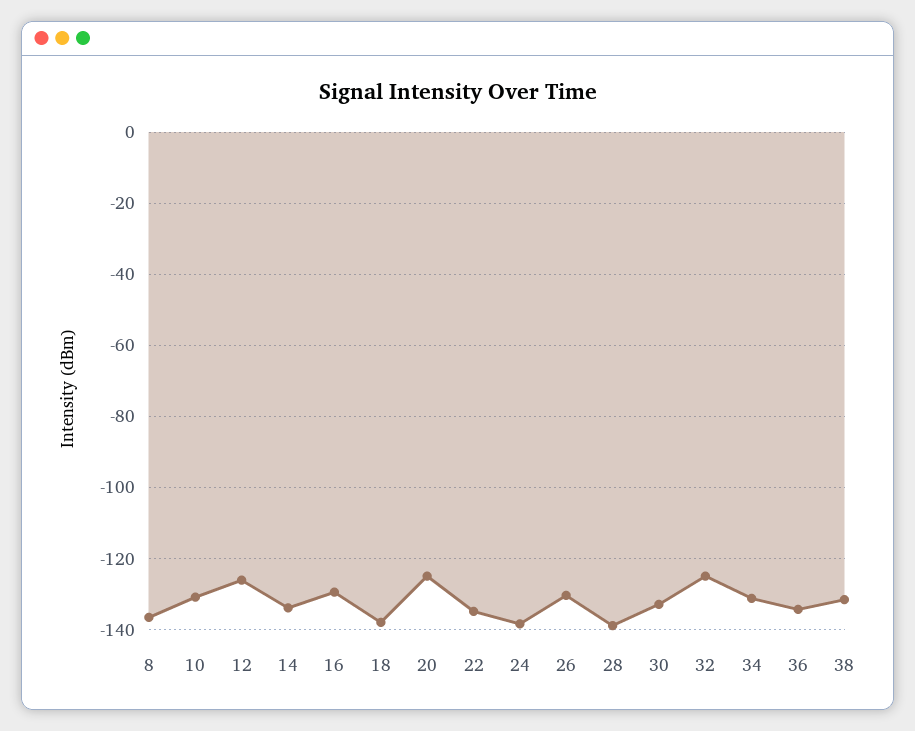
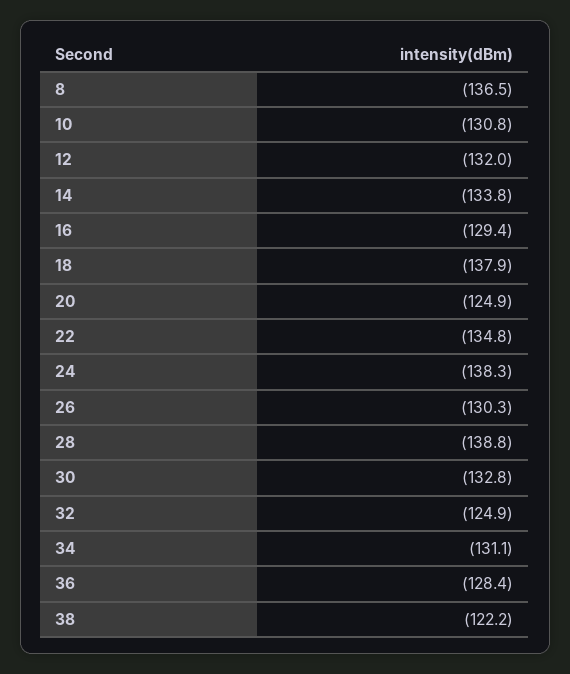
  {
    "8": -136.5,
    "10": -130.8,
-   "12": -126,
+   "12": -132,
    "14": -133.8,
    "16": -129.4,
    "18": -137.9,
    "20": -124.9,
    "22": -134.8,
    "24": -138.3,
    "26": -130.3,
    "28": -138.8,
    "30": -132.8,
    "32": -124.9,
    "34": -131.1,
-   "36": -134,
+   "36": -128.4,
-   "38": -132
+   "38": -122.2
  }

